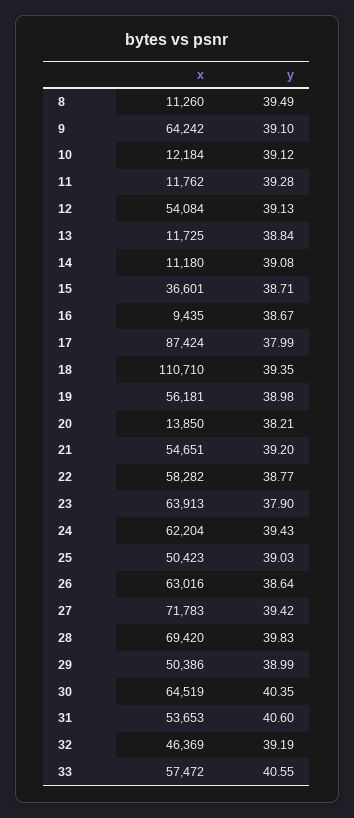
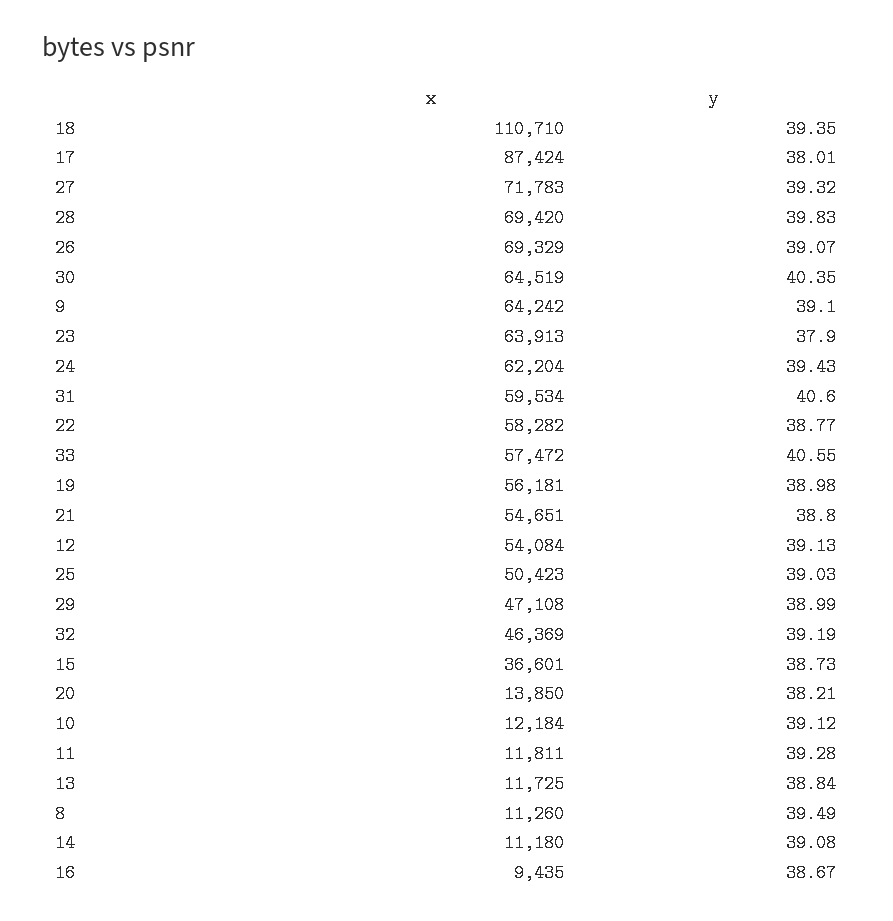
  {
    "x": {
      "8": 11260,
      "9": 64242,
      "10": 12184,
-     "11": 11762,
+     "11": 11811,
      "12": 54084,
      "13": 11725,
      "14": 11180,
      "15": 36601,
      "16": 9435,
      "17": 87424,
      "18": 110710,
      "19": 56181,
      "20": 13850,
      "21": 54651,
      "22": 58282,
      "23": 63913,
      "24": 62204,
      "25": 50423,
-     "26": 63016,
+     "26": 69329,
      "27": 71783,
      "28": 69420,
-     "29": 50386,
+     "29": 47108,
      "30": 64519,
-     "31": 53653,
+     "31": 59534,
      "32": 46369,
      "33": 57472
    },
    "y": {
      "8": 39.49,
      "9": 39.1,
      "10": 39.12,
      "11": 39.28,
      "12": 39.13,
      "13": 38.84,
      "14": 39.08,
-     "15": 38.71,
+     "15": 38.73,
      "16": 38.67,
-     "17": 37.99,
+     "17": 38.01,
      "18": 39.35,
      "19": 38.98,
      "20": 38.21,
-     "21": 39.2,
+     "21": 38.8,
      "22": 38.77,
      "23": 37.9,
      "24": 39.43,
      "25": 39.03,
-     "26": 38.64,
+     "26": 39.07,
-     "27": 39.42,
+     "27": 39.32,
      "28": 39.83,
      "29": 38.99,
      "30": 40.35,
      "31": 40.6,
      "32": 39.19,
      "33": 40.55
    }
  }

